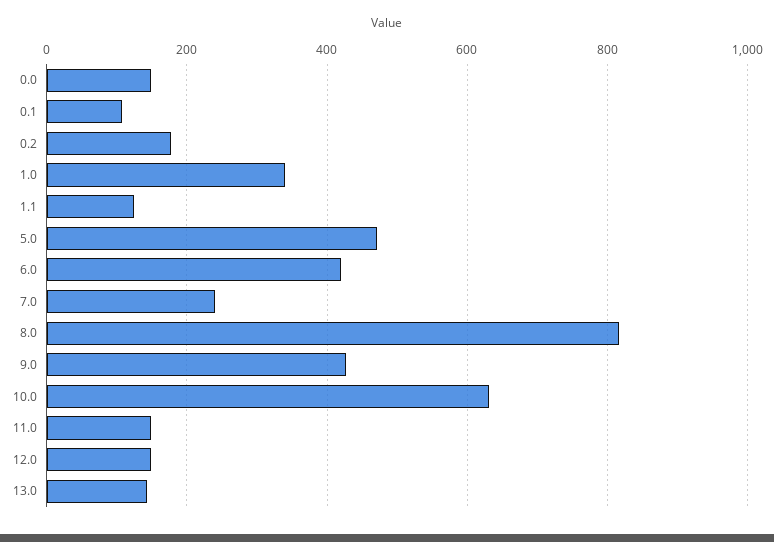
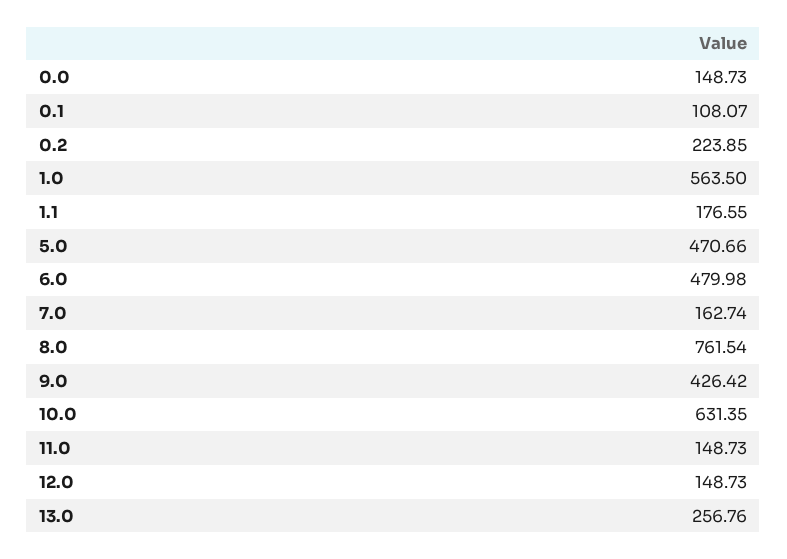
  {
    "0.0": 148.73,
    "0.1": 108.07,
-   "0.2": 180,
+   "0.2": 223.85,
-   "1.0": 340,
+   "1.0": 563.5,
-   "1.1": 120,
+   "1.1": 176.55,
    "5.0": 470.66,
-   "6.0": 420,
+   "6.0": 479.98,
-   "7.0": 240,
+   "7.0": 162.74,
-   "8.0": 820,
+   "8.0": 761.54,
    "9.0": 426.42,
    "10.0": 631.35,
    "11.0": 148.73,
    "12.0": 148.73,
-   "13.0": 140
+   "13.0": 256.76
  }

